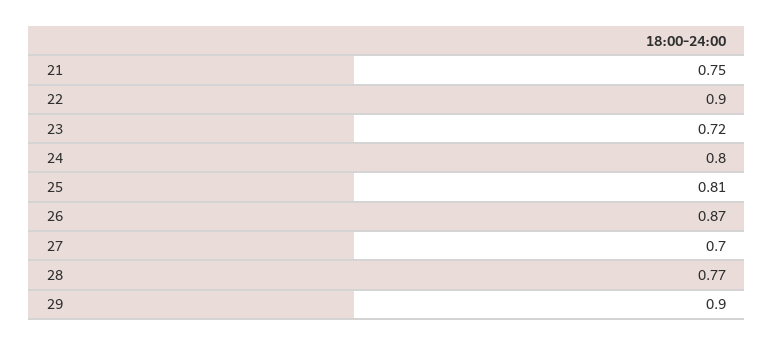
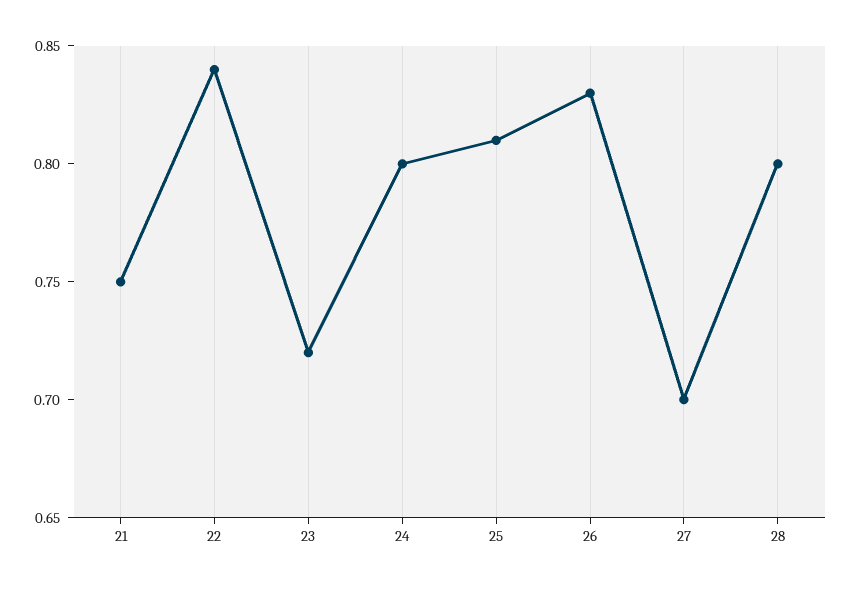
  {
    "21": 0.75,
-   "22": 0.9,
+   "22": 0.84,
    "23": 0.72,
    "24": 0.8,
    "25": 0.81,
-   "26": 0.87,
+   "26": 0.83,
    "27": 0.7,
-   "28": 0.77,
+   "28": 0.8
-   "29": 0.9
  }

